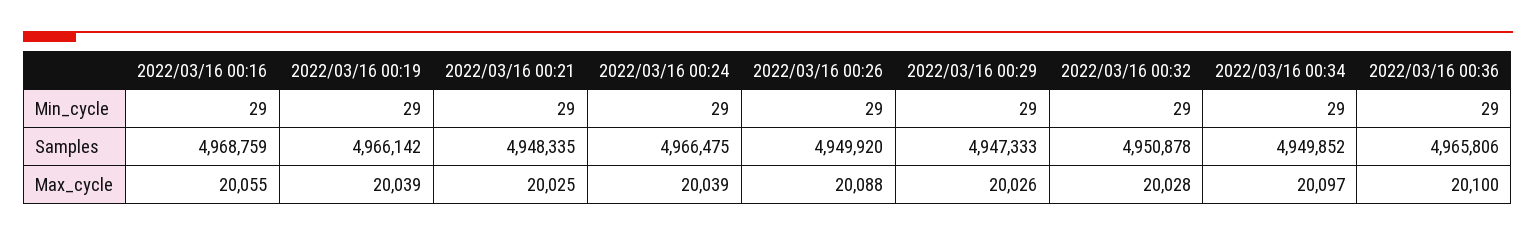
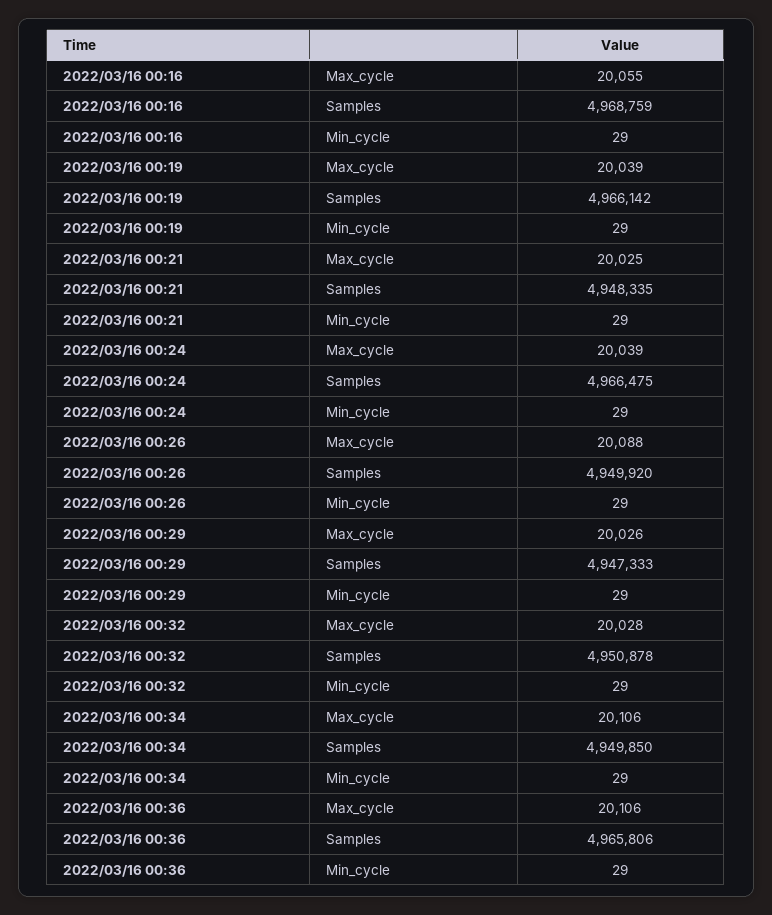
  {
    "2022/03/16 00:16": {
      "Min_cycle": 29,
      "Samples": 4968759,
      "Max_cycle": 20055
    },
    "2022/03/16 00:19": {
      "Min_cycle": 29,
      "Samples": 4966142,
      "Max_cycle": 20039
    },
    "2022/03/16 00:21": {
      "Min_cycle": 29,
      "Samples": 4948335,
      "Max_cycle": 20025
    },
    "2022/03/16 00:24": {
      "Min_cycle": 29,
      "Samples": 4966475,
      "Max_cycle": 20039
    },
    "2022/03/16 00:26": {
      "Min_cycle": 29,
      "Samples": 4949920,
      "Max_cycle": 20088
    },
    "2022/03/16 00:29": {
      "Min_cycle": 29,
      "Samples": 4947333,
      "Max_cycle": 20026
    },
    "2022/03/16 00:32": {
      "Min_cycle": 29,
      "Samples": 4950878,
      "Max_cycle": 20028
    },
    "2022/03/16 00:34": {
      "Min_cycle": 29,
-     "Samples": 4949852,
+     "Samples": 4949850,
-     "Max_cycle": 20097
+     "Max_cycle": 20106
    },
    "2022/03/16 00:36": {
      "Min_cycle": 29,
      "Samples": 4965806,
-     "Max_cycle": 20100
+     "Max_cycle": 20106
    }
  }

